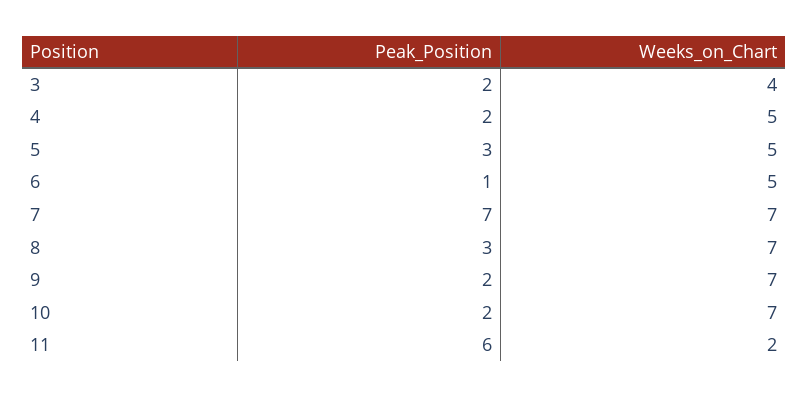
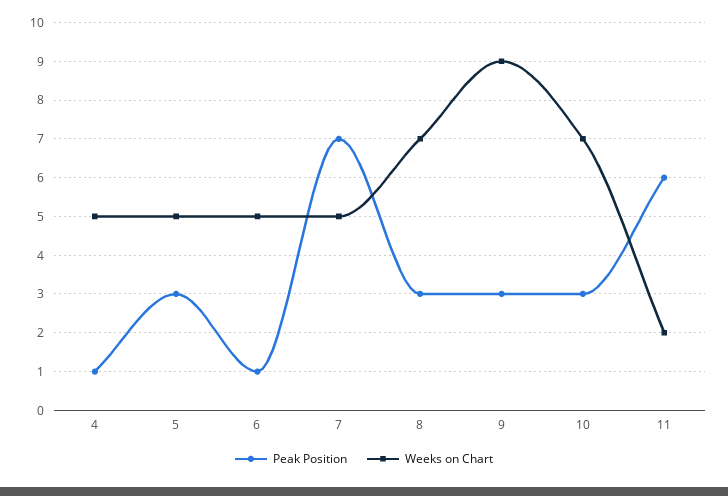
  {
    "Peak_Position": {
-     "3": 2,
-     "4": 2,
+     "4": 1,
      "5": 3,
      "6": 1,
      "7": 7,
      "8": 3,
-     "9": 2,
+     "9": 3,
-     "10": 2,
+     "10": 3,
      "11": 6
    },
    "Weeks_on_Chart": {
-     "3": 4,
      "4": 5,
      "5": 5,
      "6": 5,
-     "7": 7,
+     "7": 5,
      "8": 7,
-     "9": 7,
+     "9": 9,
      "10": 7,
      "11": 2
    }
  }

